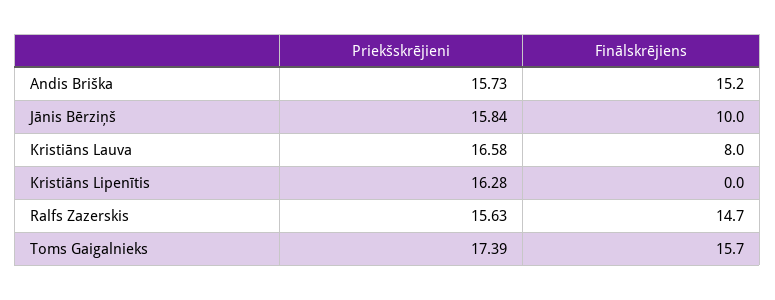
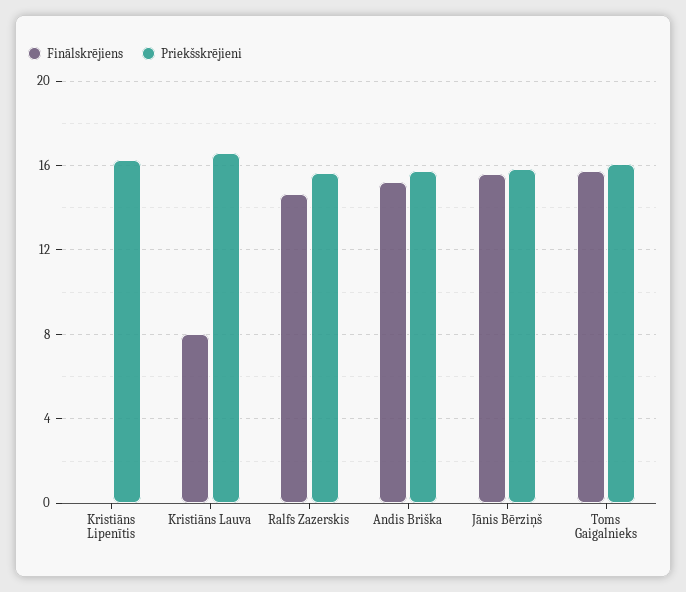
  {
    "Priekšskrējieni": {
      "Andis Briška": 15.73,
      "Jānis Bērziņš": 15.84,
      "Kristiāns Lauva": 16.58,
      "Kristiāns Lipenītis": 16.28,
      "Ralfs Zazerskis": 15.63,
-     "Toms Gaigalnieks": 17.39
+     "Toms Gaigalnieks": 16
    },
    "Finālskrējiens": {
      "Andis Briška": 15.2,
-     "Jānis Bērziņš": 10,
+     "Jānis Bērziņš": 15.5,
      "Kristiāns Lauva": 8,
      "Kristiāns Lipenītis": 0,
      "Ralfs Zazerskis": 14.7,
      "Toms Gaigalnieks": 15.7
    }
  }

